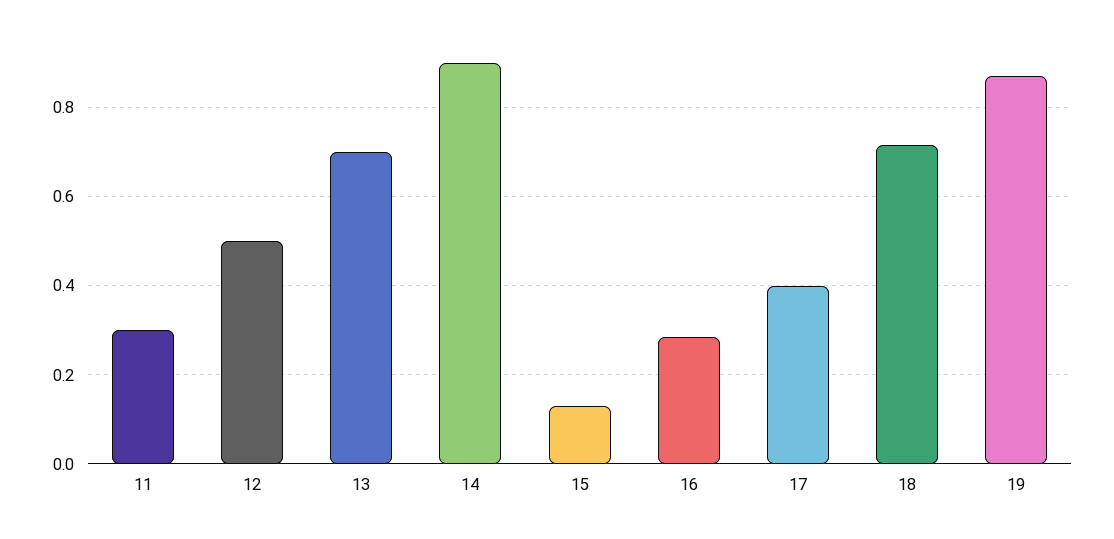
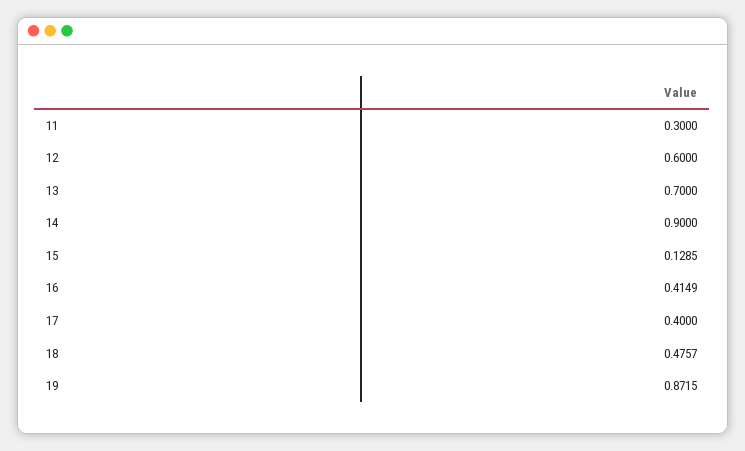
  {
    "11": 0.3,
-   "12": 0.5,
+   "12": 0.6,
    "13": 0.7,
    "14": 0.9,
    "15": 0.1285,
-   "16": 0.28,
+   "16": 0.4149,
    "17": 0.4,
-   "18": 0.72,
+   "18": 0.4757,
    "19": 0.8715
  }

